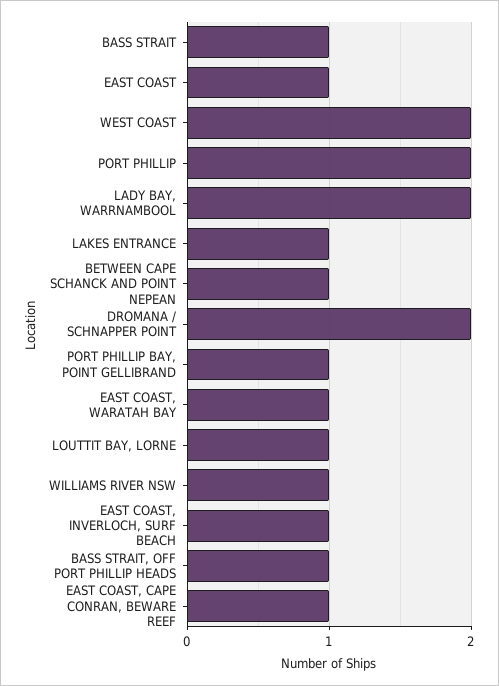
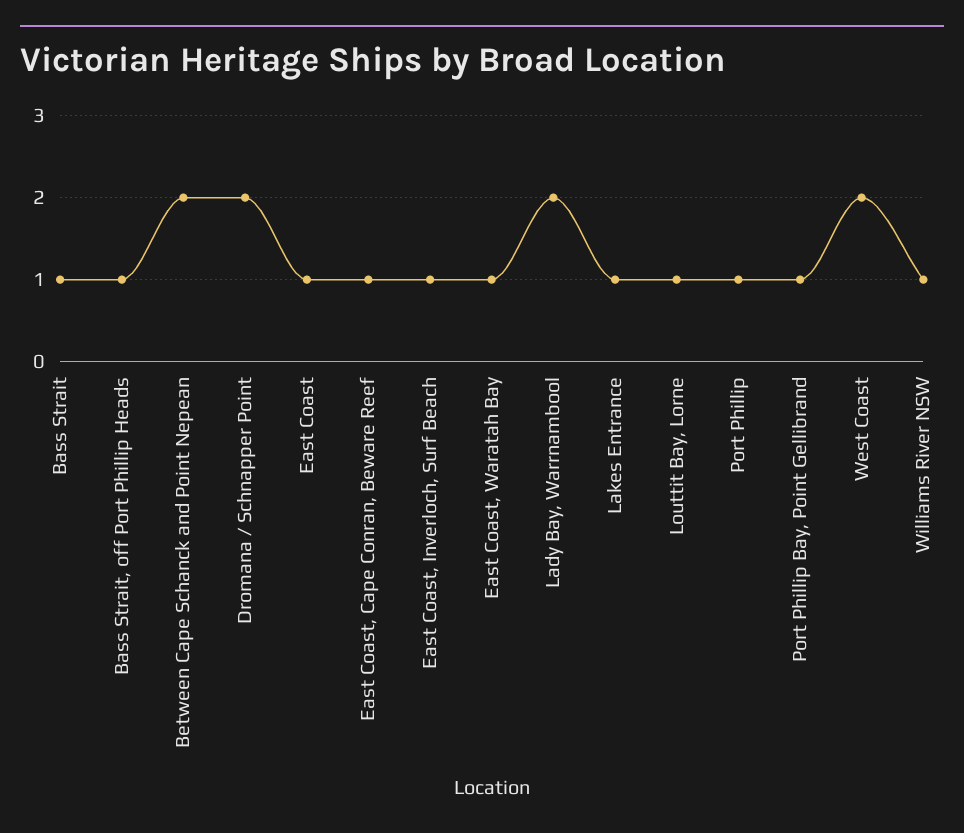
  {
    "BASS STRAIT": 1,
    "EAST COAST": 1,
    "WEST COAST": 2,
-   "PORT PHILLIP": 2,
+   "PORT PHILLIP": 1,
    "LADY BAY, WARRNAMBOOL": 2,
    "LAKES ENTRANCE": 1,
-   "BETWEEN CAPE SCHANCK AND POINT NEPEAN": 1,
+   "BETWEEN CAPE SCHANCK AND POINT NEPEAN": 2,
    "DROMANA / SCHNAPPER POINT": 2,
    "PORT PHILLIP BAY, POINT GELLIBRAND": 1,
    "EAST COAST, WARATAH BAY": 1,
    "LOUTTIT BAY, LORNE": 1,
    "WILLIAMS RIVER NSW": 1,
    "EAST COAST, INVERLOCH, SURF BEACH": 1,
    "BASS STRAIT, OFF PORT PHILLIP HEADS": 1,
    "EAST COAST, CAPE CONRAN, BEWARE REEF": 1
  }

